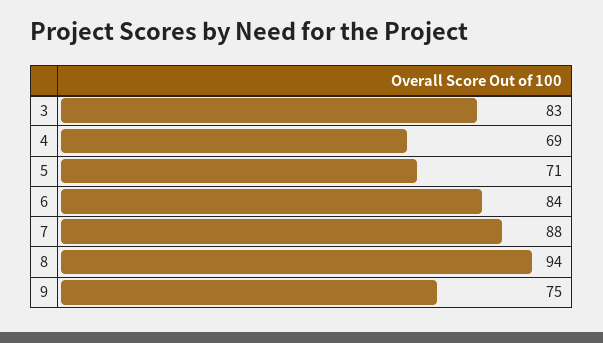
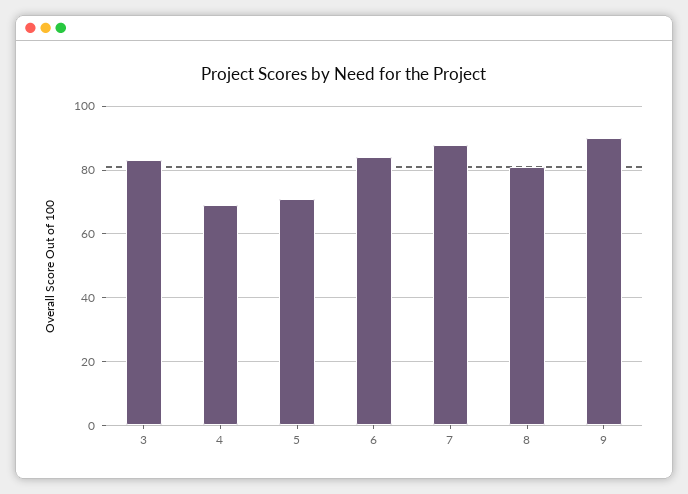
  {
    "3": 83,
    "4": 69,
    "5": 71,
    "6": 84,
    "7": 88,
-   "8": 94,
+   "8": 80,
-   "9": 75
+   "9": 90
  }

